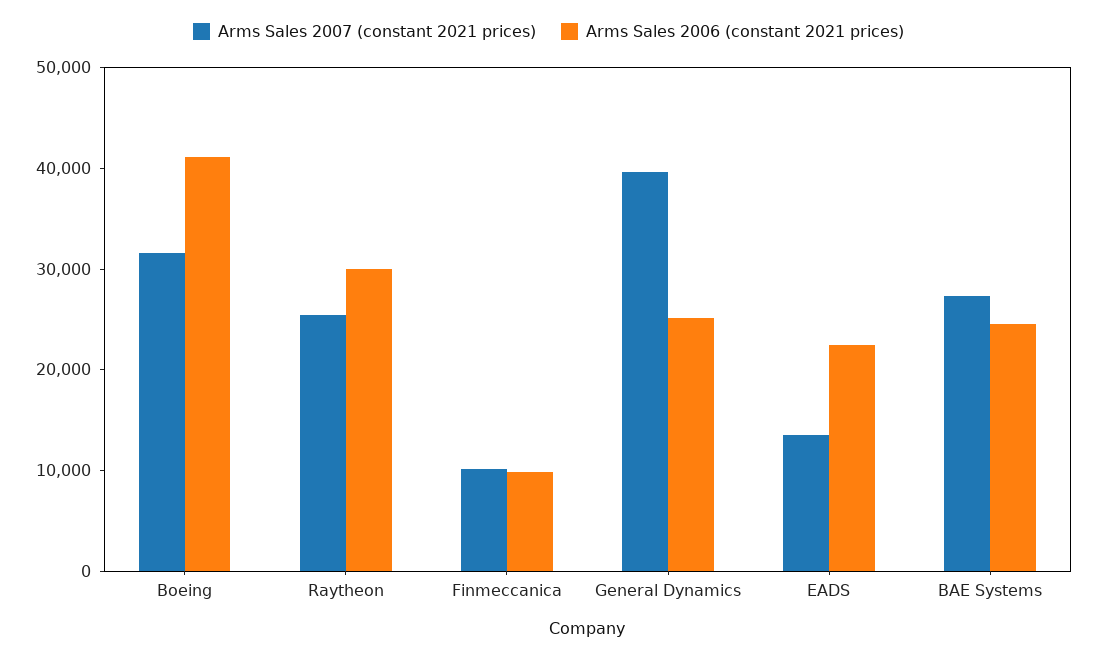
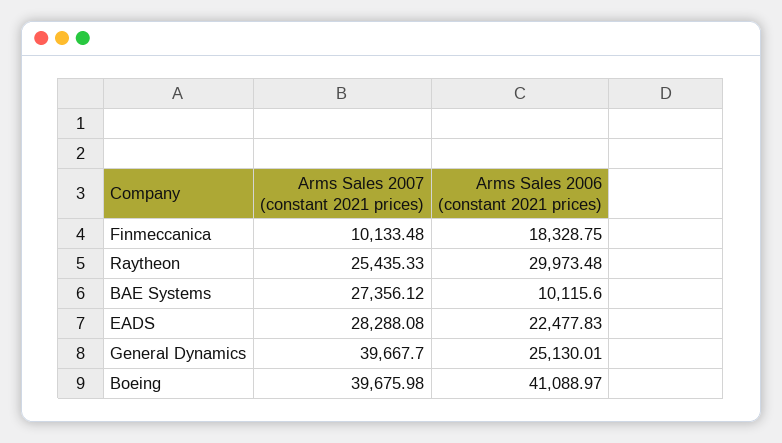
  {
    "Arms Sales 2007 (constant 2021 prices)": {
-     "Boeing": 32000,
+     "Boeing": 39675.98,
      "Raytheon": 25435.33,
      "Finmeccanica": 10133.48,
      "General Dynamics": 39667.7,
-     "EADS": 14000,
+     "EADS": 28288.08,
      "BAE Systems": 27356.12
    },
    "Arms Sales 2006 (constant 2021 prices)": {
      "Boeing": 41088.97,
      "Raytheon": 29973.48,
-     "Finmeccanica": 10000,
+     "Finmeccanica": 18328.75,
      "General Dynamics": 25130.01,
      "EADS": 22477.83,
-     "BAE Systems": 24000
+     "BAE Systems": 10115.6
    }
  }

